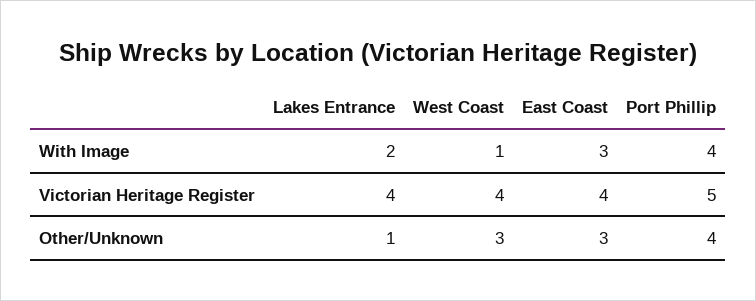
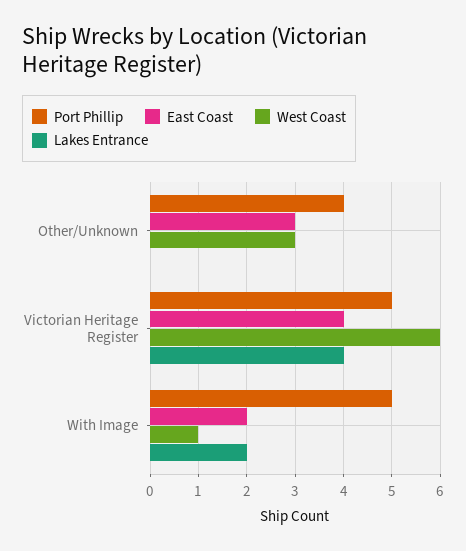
  {
    "Lakes Entrance": {
      "With Image": 2,
      "Victorian Heritage Register": 4,
-     "Other/Unknown": 1
+     "Other/Unknown": 0
    },
    "West Coast": {
      "With Image": 1,
-     "Victorian Heritage Register": 4,
+     "Victorian Heritage Register": 6,
      "Other/Unknown": 3
    },
    "East Coast": {
-     "With Image": 3,
+     "With Image": 2,
      "Victorian Heritage Register": 4,
      "Other/Unknown": 3
    },
    "Port Phillip": {
-     "With Image": 4,
+     "With Image": 5,
      "Victorian Heritage Register": 5,
      "Other/Unknown": 4
    }
  }

